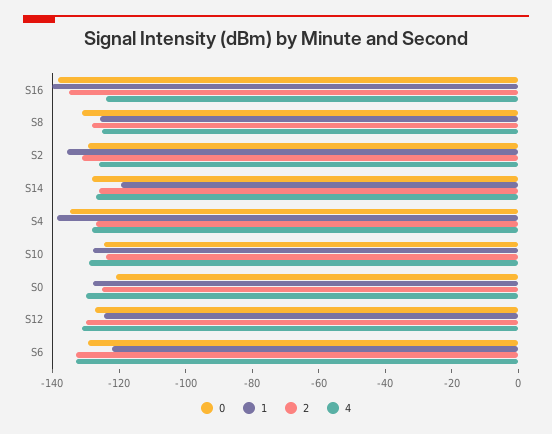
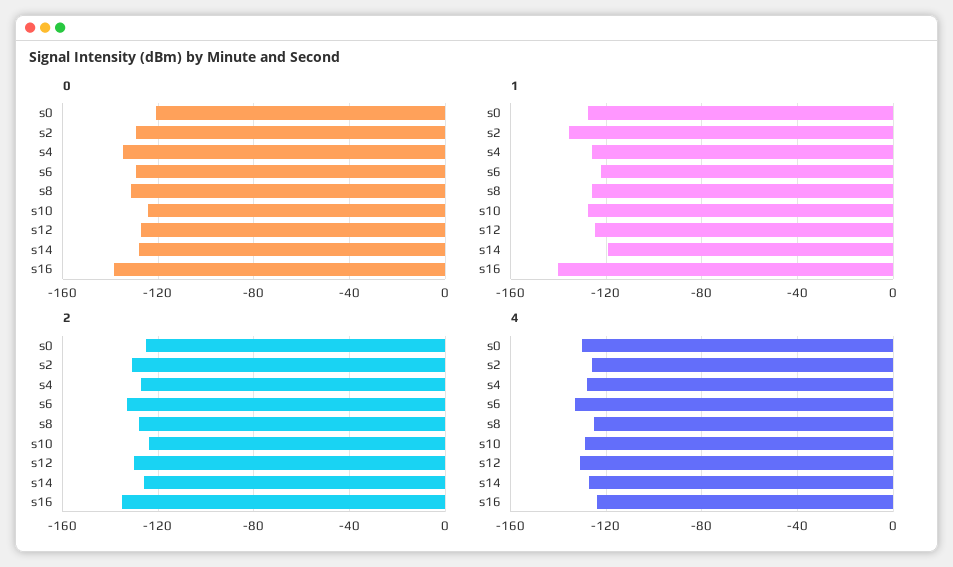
  {
    "0": {
      "S16": -140,
      "S8": -130,
      "S2": -130,
      "S14": -130,
      "S4": -135,
      "S10": -125,
      "S0": -120,
      "S12": -125,
      "S6": -130
    },
    "1": {
      "S16": -140,
      "S8": -125,
      "S2": -135,
      "S14": -120,
-     "S4": -140,
+     "S4": -125,
      "S10": -130,
      "S0": -130,
      "S12": -125,
      "S6": -120
    },
    "2": {
      "S16": -135,
      "S8": -130,
      "S2": -130,
      "S14": -125,
      "S4": -125,
      "S10": -125,
      "S0": -125,
      "S12": -130,
      "S6": -135
    },
    "4": {
      "S16": -125,
      "S8": -125,
      "S2": -125,
      "S14": -125,
      "S4": -130,
      "S10": -130,
      "S0": -130,
      "S12": -130,
      "S6": -135
    }
  }

